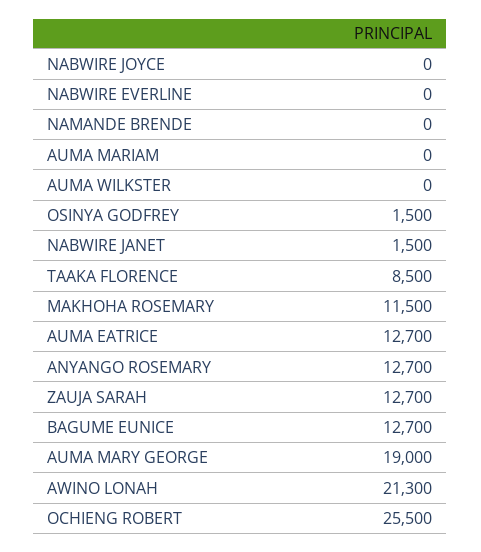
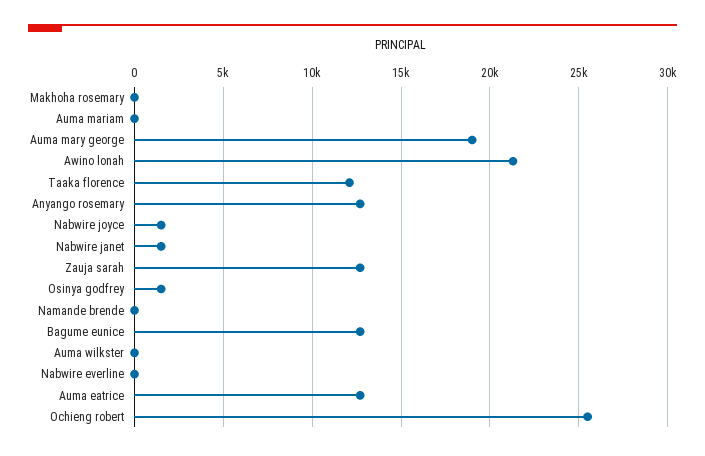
  {
-   "NABWIRE JOYCE": 0,
+   "NABWIRE JOYCE": 1500,
    "NABWIRE EVERLINE": 0,
    "NAMANDE BRENDE": 0,
    "AUMA MARIAM": 0,
    "AUMA WILKSTER": 0,
    "OSINYA GODFREY": 1500,
    "NABWIRE JANET": 1500,
-   "TAAKA FLORENCE": 8500,
+   "TAAKA FLORENCE": 12000,
-   "MAKHOHA ROSEMARY": 11500,
+   "MAKHOHA ROSEMARY": 0,
    "AUMA EATRICE": 12700,
    "ANYANGO ROSEMARY": 12700,
    "ZAUJA SARAH": 12700,
    "BAGUME EUNICE": 12700,
    "AUMA MARY GEORGE": 19000,
    "AWINO LONAH": 21300,
    "OCHIENG ROBERT": 25500
  }

